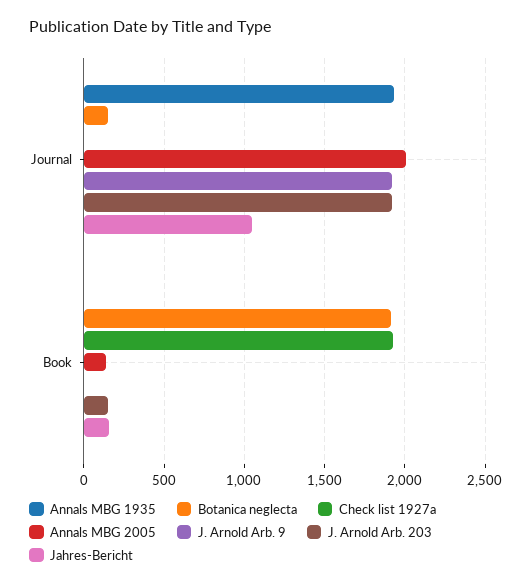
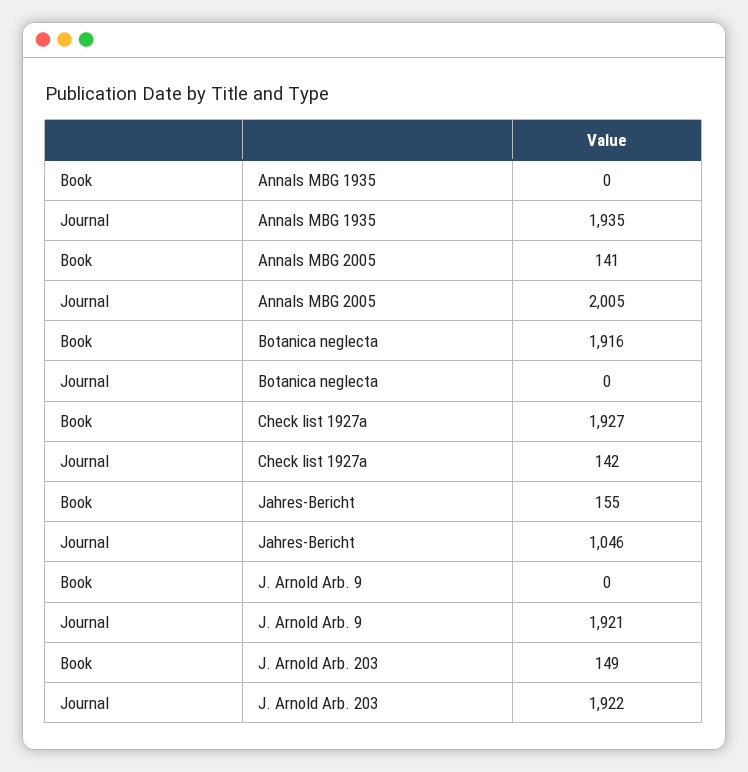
  {
    "Annals MBG 1935": {
      "Journal": 1935,
      "Book": 0
    },
    "Botanica neglecta": {
-     "Journal": 150,
+     "Journal": 0,
      "Book": 1916
    },
    "Check list 1927a": {
-     "Journal": 0,
+     "Journal": 142,
      "Book": 1927
    },
    "Annals MBG 2005": {
      "Journal": 2005,
      "Book": 141
    },
    "J. Arnold Arb. 9": {
      "Journal": 1921,
      "Book": 0
    },
    "J. Arnold Arb. 203": {
      "Journal": 1922,
      "Book": 149
    },
    "Jahres-Bericht": {
      "Journal": 1046,
      "Book": 155
    }
  }

